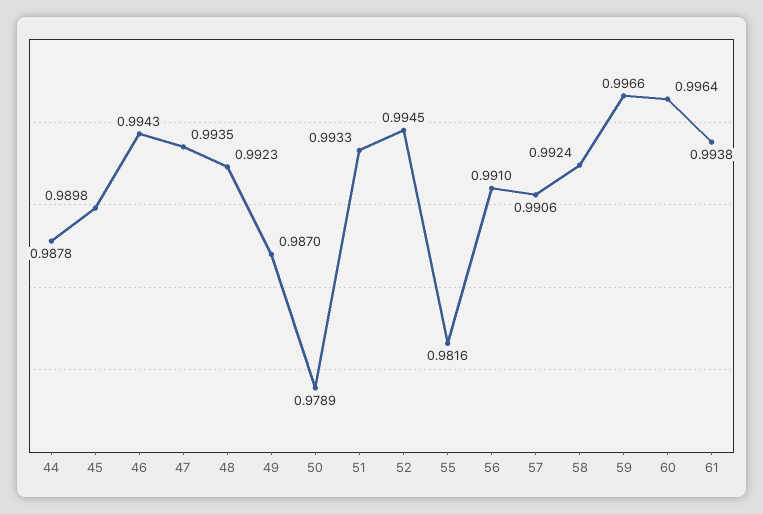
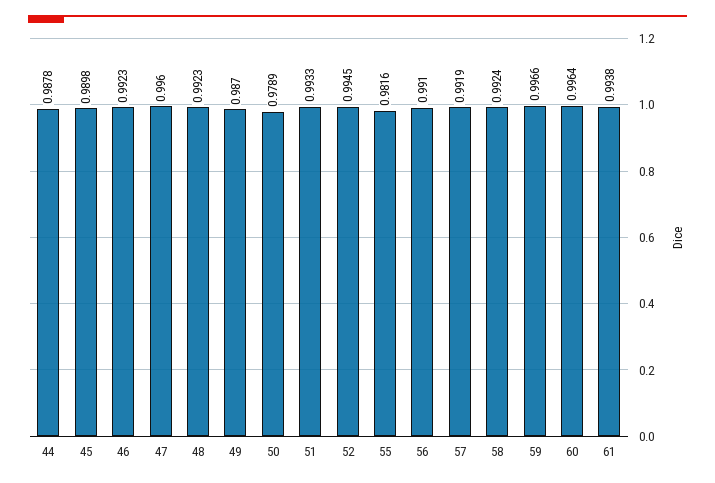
  {
    "44": 0.9878,
    "45": 0.9898,
-   "46": 0.9943,
+   "46": 0.9923,
-   "47": 0.9935,
+   "47": 0.996,
    "48": 0.9923,
    "49": 0.987,
    "50": 0.9789,
    "51": 0.9933,
    "52": 0.9945,
    "55": 0.9816,
    "56": 0.991,
-   "57": 0.9906,
+   "57": 0.9919,
    "58": 0.9924,
    "59": 0.9966,
    "60": 0.9964,
    "61": 0.9938
  }

